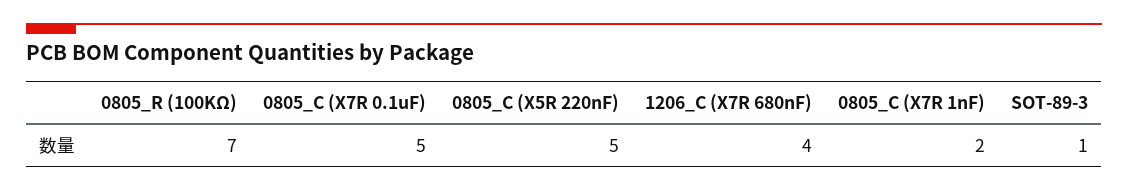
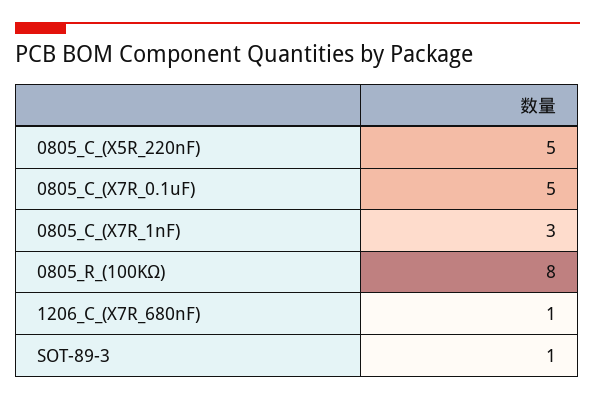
  {
-   "0805_R (100KΩ)": 7,
+   "0805_R (100KΩ)": 8,
    "0805_C (X7R 0.1uF)": 5,
    "0805_C (X5R 220nF)": 5,
-   "1206_C (X7R 680nF)": 4,
+   "1206_C (X7R 680nF)": 1,
-   "0805_C (X7R 1nF)": 2,
+   "0805_C (X7R 1nF)": 3,
    "SOT-89-3": 1
  }

